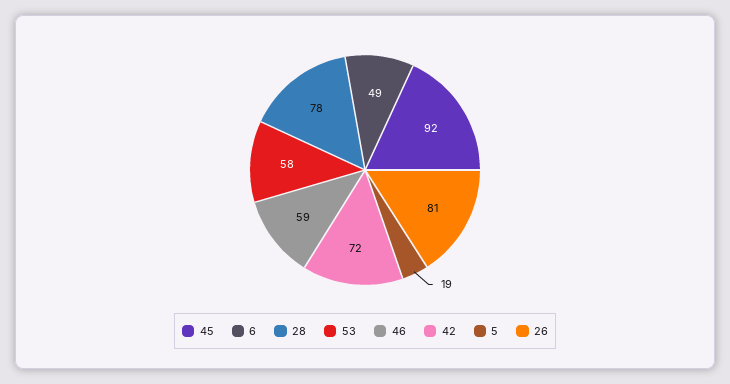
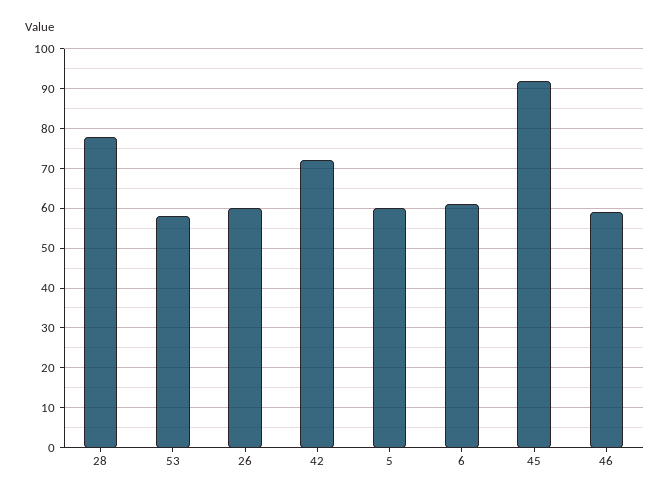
  {
    "45": 92,
-   "6": 49,
+   "6": 60,
    "28": 78,
    "53": 58,
    "46": 59,
    "42": 72,
-   "5": 19,
+   "5": 60,
-   "26": 81
+   "26": 60
  }

